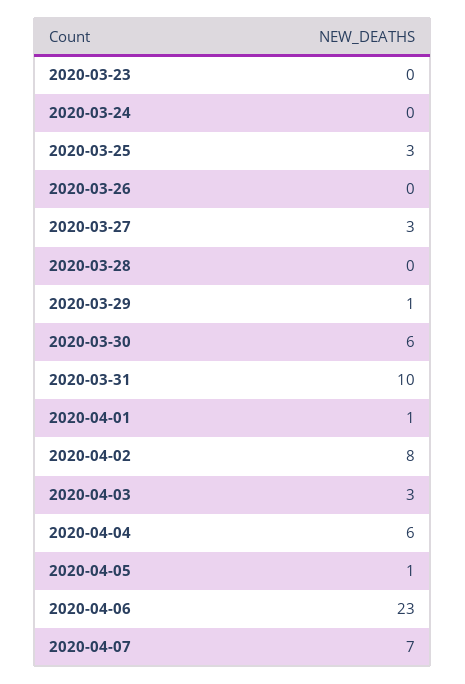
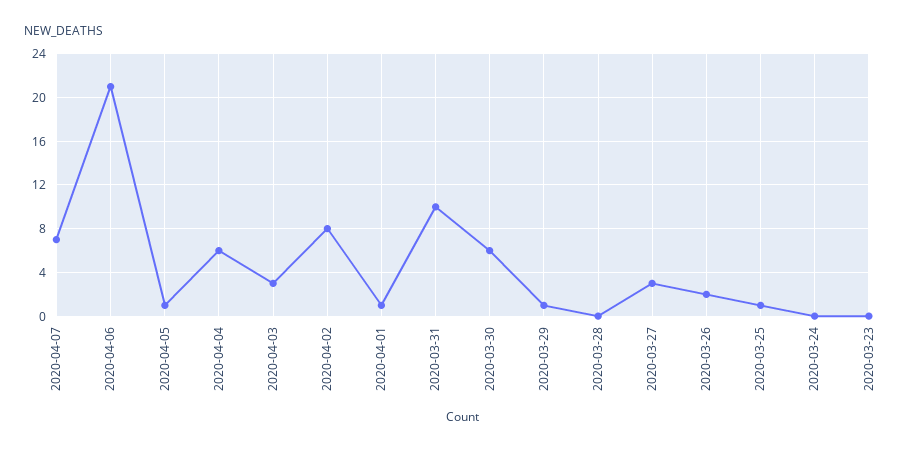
  {
    "2020-03-23": 0,
    "2020-03-24": 0,
-   "2020-03-25": 3,
+   "2020-03-25": 1,
-   "2020-03-26": 0,
+   "2020-03-26": 2,
    "2020-03-27": 3,
    "2020-03-28": 0,
    "2020-03-29": 1,
    "2020-03-30": 6,
    "2020-03-31": 10,
    "2020-04-01": 1,
    "2020-04-02": 8,
    "2020-04-03": 3,
    "2020-04-04": 6,
    "2020-04-05": 1,
-   "2020-04-06": 23,
+   "2020-04-06": 21,
    "2020-04-07": 7
  }

